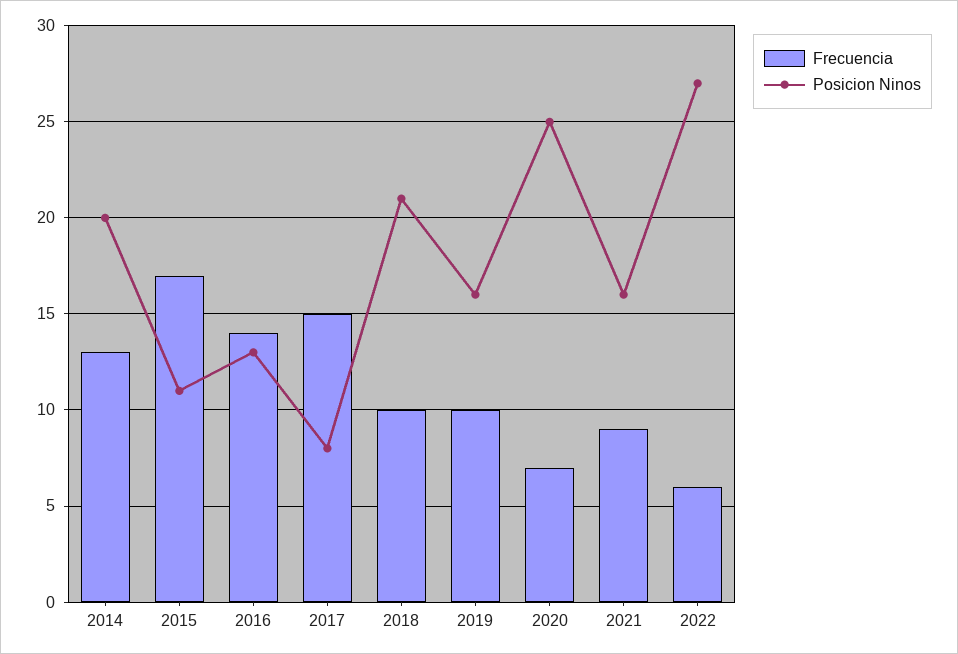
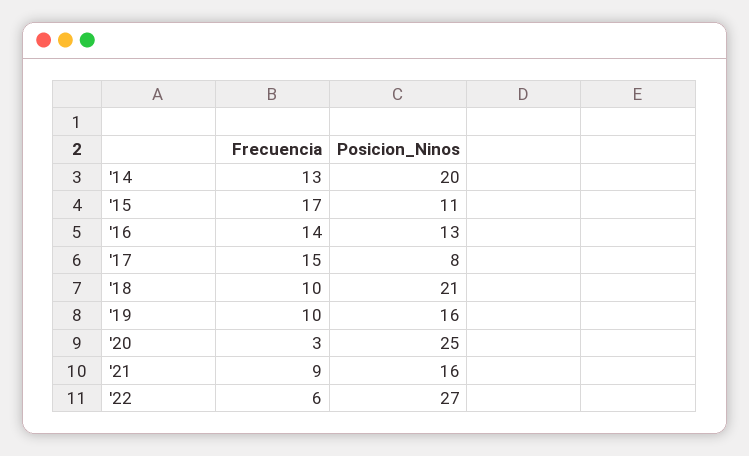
  {
    "Frecuencia": {
      "2014": 13,
      "2015": 17,
      "2016": 14,
      "2017": 15,
      "2018": 10,
      "2019": 10,
-     "2020": 7,
+     "2020": 3,
      "2021": 9,
      "2022": 6
    },
    "Posicion Ninos": {
      "2014": 20,
      "2015": 11,
      "2016": 13,
      "2017": 8,
      "2018": 21,
      "2019": 16,
      "2020": 25,
      "2021": 16,
      "2022": 27
    }
  }

